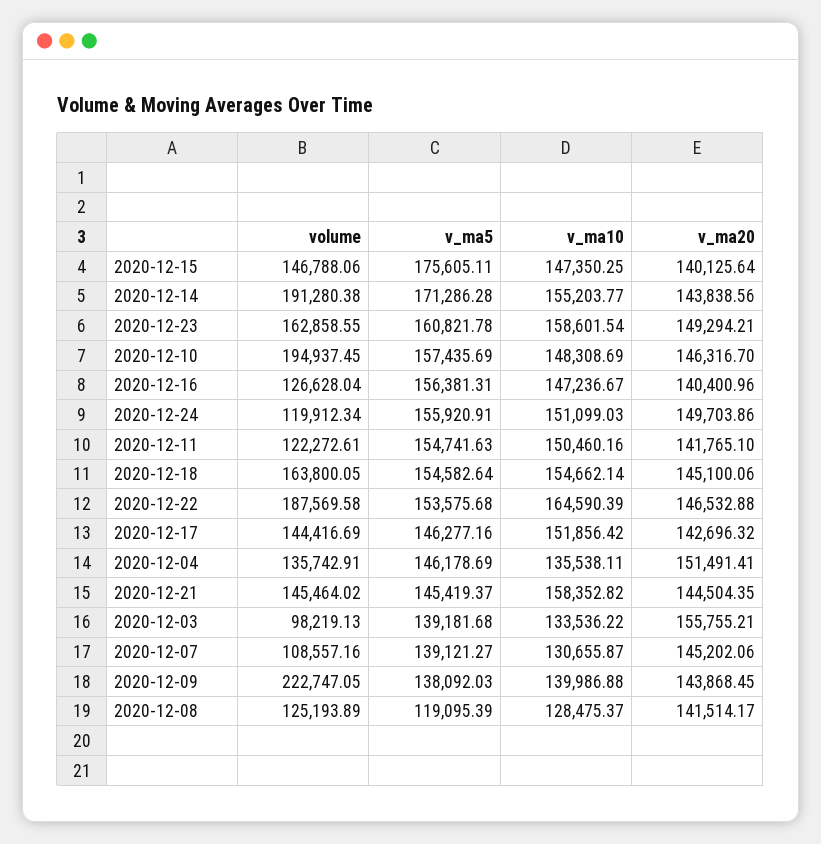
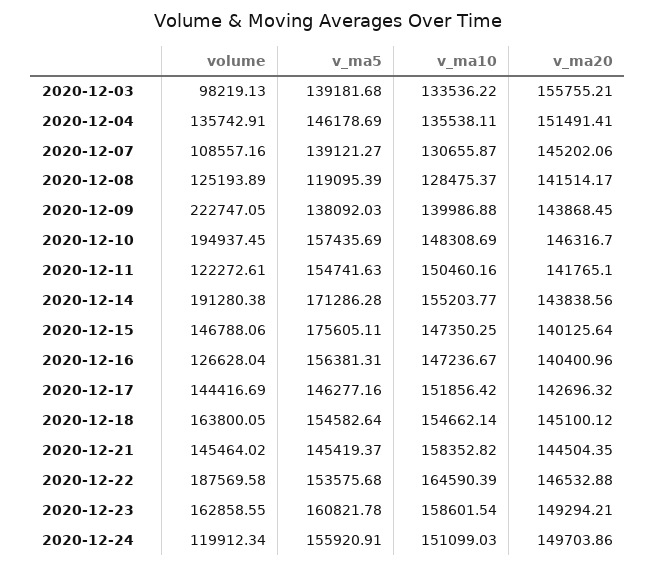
  {
    "volume": {
      "2020-12-15": 146788.06,
      "2020-12-14": 191280.38,
      "2020-12-23": 162858.55,
      "2020-12-10": 194937.45,
      "2020-12-16": 126628.04,
      "2020-12-24": 119912.34,
      "2020-12-11": 122272.61,
      "2020-12-18": 163800.05,
      "2020-12-22": 187569.58,
      "2020-12-17": 144416.69,
      "2020-12-04": 135742.91,
      "2020-12-21": 145464.02,
      "2020-12-03": 98219.13,
      "2020-12-07": 108557.16,
      "2020-12-09": 222747.05,
      "2020-12-08": 125193.89
    },
    "v_ma5": {
      "2020-12-15": 175605.11,
      "2020-12-14": 171286.28,
      "2020-12-23": 160821.78,
      "2020-12-10": 157435.69,
      "2020-12-16": 156381.31,
      "2020-12-24": 155920.91,
      "2020-12-11": 154741.63,
      "2020-12-18": 154582.64,
      "2020-12-22": 153575.68,
      "2020-12-17": 146277.16,
      "2020-12-04": 146178.69,
      "2020-12-21": 145419.37,
      "2020-12-03": 139181.68,
      "2020-12-07": 139121.27,
      "2020-12-09": 138092.03,
      "2020-12-08": 119095.39
    },
    "v_ma10": {
      "2020-12-15": 147350.25,
      "2020-12-14": 155203.77,
      "2020-12-23": 158601.54,
      "2020-12-10": 148308.69,
      "2020-12-16": 147236.67,
      "2020-12-24": 151099.03,
      "2020-12-11": 150460.16,
      "2020-12-18": 154662.14,
      "2020-12-22": 164590.39,
      "2020-12-17": 151856.42,
      "2020-12-04": 135538.11,
      "2020-12-21": 158352.82,
      "2020-12-03": 133536.22,
      "2020-12-07": 130655.87,
      "2020-12-09": 139986.88,
      "2020-12-08": 128475.37
    },
    "v_ma20": {
      "2020-12-15": 140125.64,
      "2020-12-14": 143838.56,
      "2020-12-23": 149294.21,
      "2020-12-10": 146316.7,
      "2020-12-16": 140400.96,
      "2020-12-24": 149703.86,
      "2020-12-11": 141765.1,
-     "2020-12-18": 145100.06,
+     "2020-12-18": 145100.12,
      "2020-12-22": 146532.88,
      "2020-12-17": 142696.32,
      "2020-12-04": 151491.41,
      "2020-12-21": 144504.35,
      "2020-12-03": 155755.21,
      "2020-12-07": 145202.06,
      "2020-12-09": 143868.45,
      "2020-12-08": 141514.17
    }
  }

